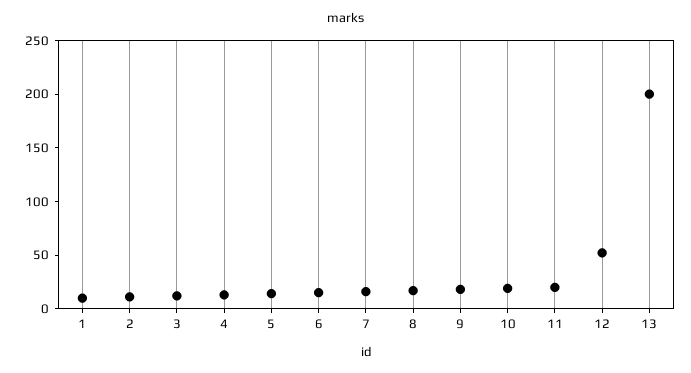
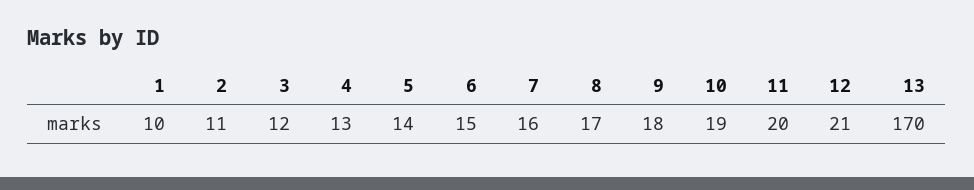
  {
    "1": 10,
    "2": 11,
    "3": 12,
    "4": 13,
    "5": 14,
    "6": 15,
    "7": 16,
    "8": 17,
    "9": 18,
    "10": 19,
    "11": 20,
-   "12": 50,
+   "12": 21,
-   "13": 200
+   "13": 170
  }

